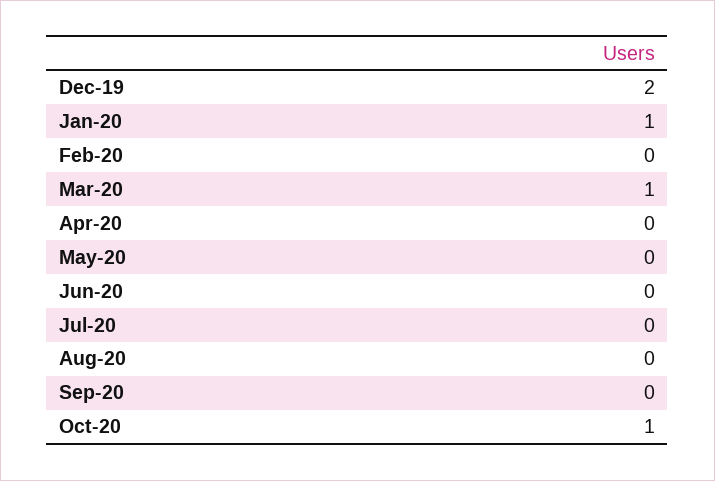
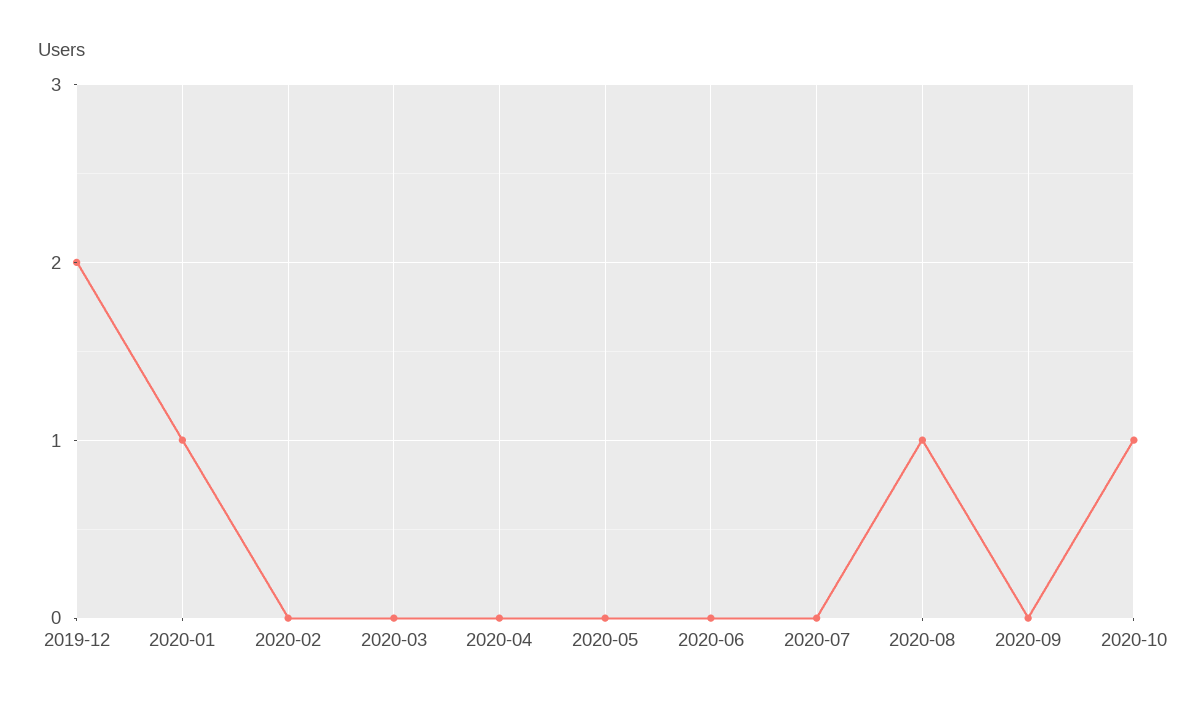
  {
    "Dec-19": 2,
    "Jan-20": 1,
    "Feb-20": 0,
-   "Mar-20": 1,
+   "Mar-20": 0,
    "Apr-20": 0,
    "May-20": 0,
    "Jun-20": 0,
    "Jul-20": 0,
-   "Aug-20": 0,
+   "Aug-20": 1,
    "Sep-20": 0,
    "Oct-20": 1
  }

